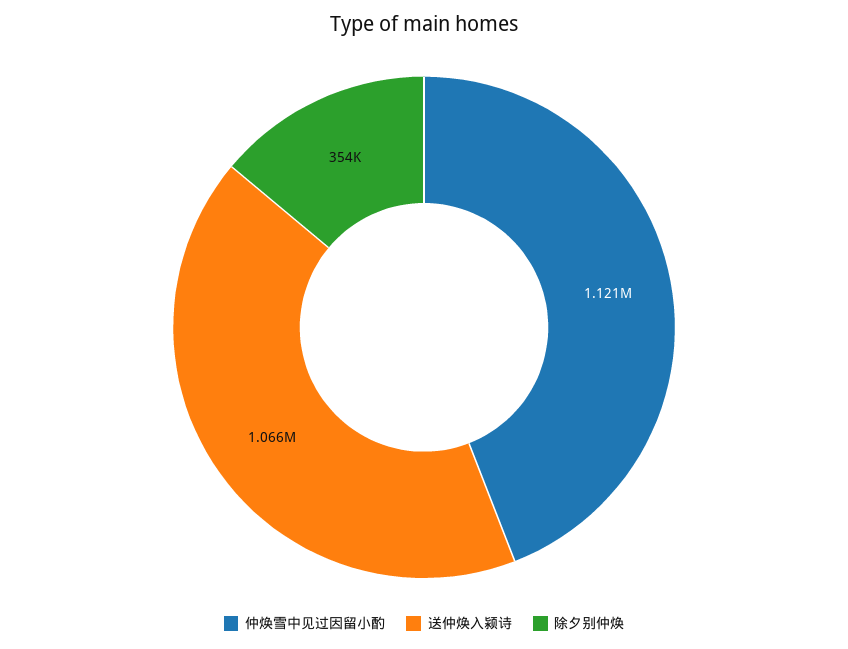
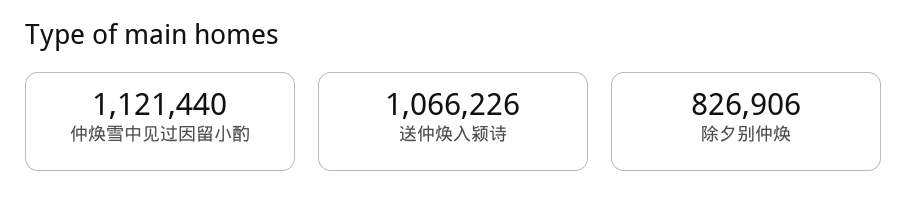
  {
    "仲焕雪中见过因留小酌": 1121440,
    "送仲焕入颍诗": 1066226,
-   "除夕别仲焕": 354000
+   "除夕别仲焕": 826906
  }

